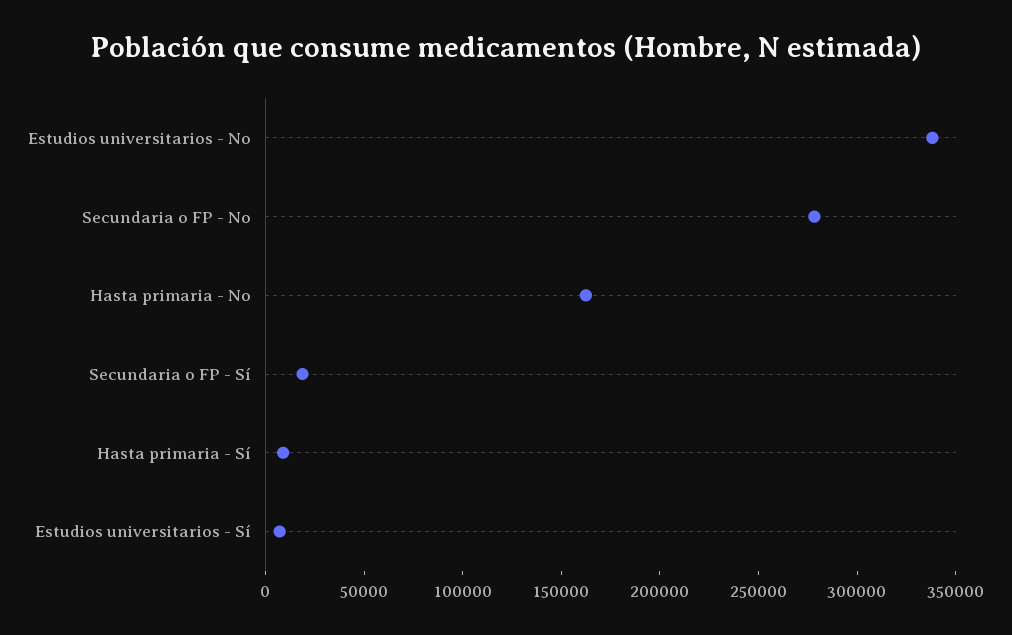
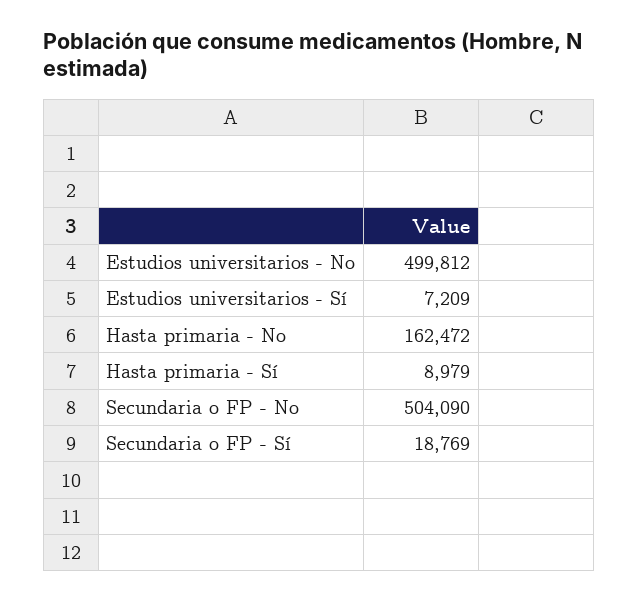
  {
-   "Estudios universitarios - No": 340000,
+   "Estudios universitarios - No": 499812,
-   "Secundaria o FP - No": 280000,
+   "Secundaria o FP - No": 504090,
    "Hasta primaria - No": 162472,
    "Secundaria o FP - Sí": 18769,
    "Hasta primaria - Sí": 8979,
    "Estudios universitarios - Sí": 7209
  }

